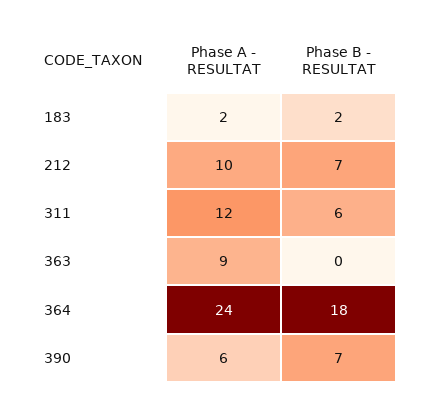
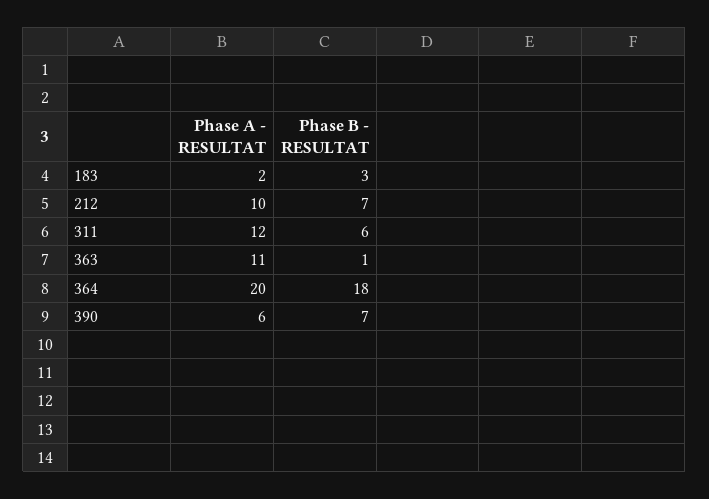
  {
    "Phase A - RESULTAT": {
      "183": 2,
      "212": 10,
      "311": 12,
-     "363": 9,
+     "363": 11,
-     "364": 24,
+     "364": 20,
      "390": 6
    },
    "Phase B - RESULTAT": {
-     "183": 2,
+     "183": 3,
      "212": 7,
      "311": 6,
-     "363": 0,
+     "363": 1,
      "364": 18,
      "390": 7
    }
  }

